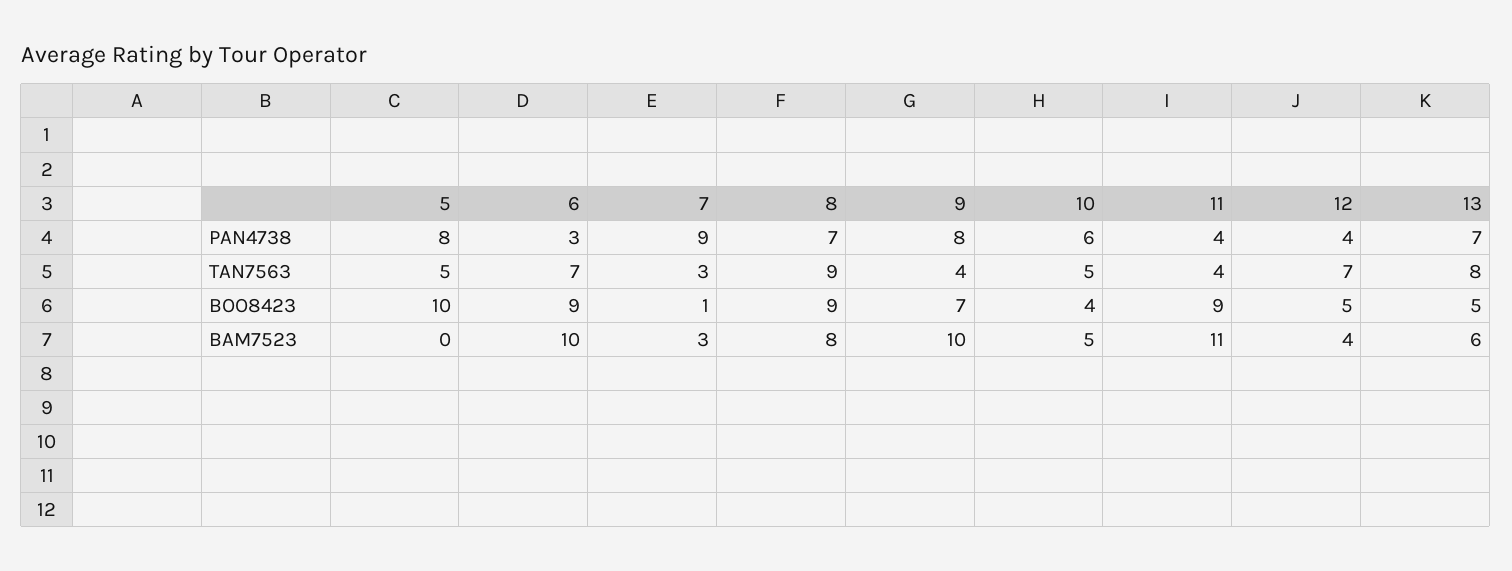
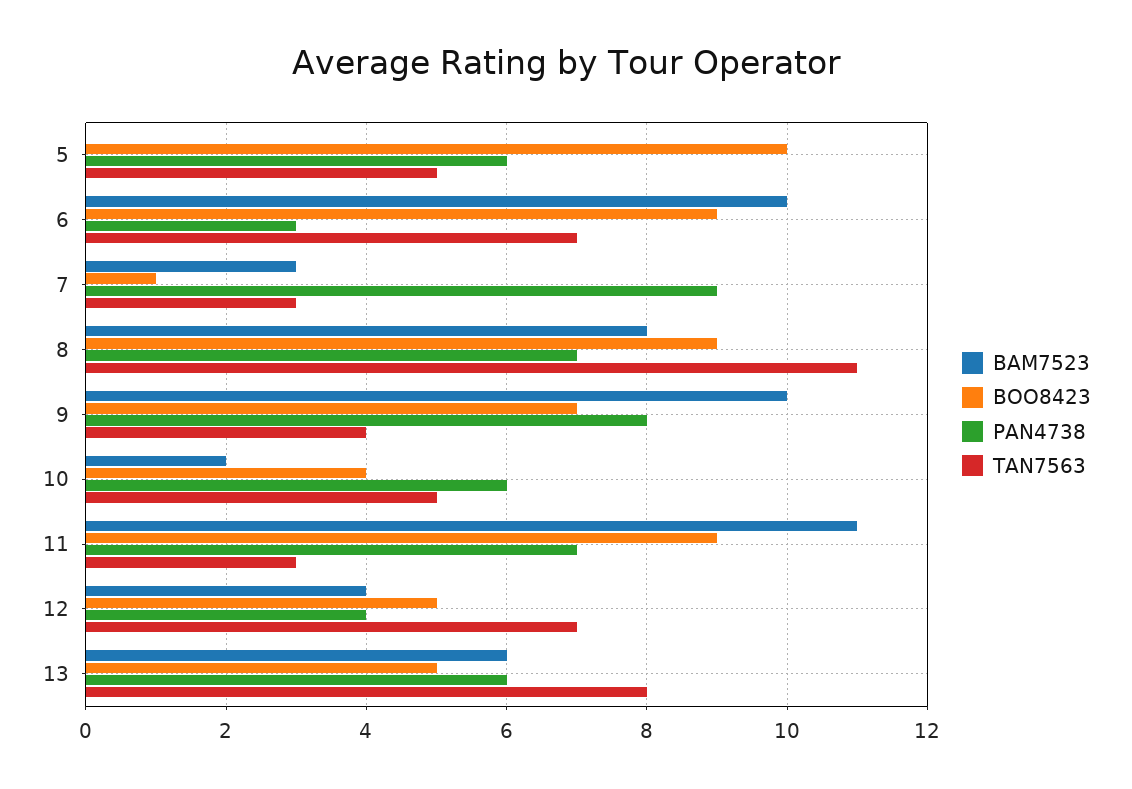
  {
    "PAN4738": {
-     "5": 8,
+     "5": 6,
      "6": 3,
      "7": 9,
      "8": 7,
      "9": 8,
      "10": 6,
-     "11": 4,
+     "11": 7,
      "12": 4,
-     "13": 7
+     "13": 6
    },
    "TAN7563": {
      "5": 5,
      "6": 7,
      "7": 3,
-     "8": 9,
+     "8": 11,
      "9": 4,
      "10": 5,
-     "11": 4,
+     "11": 3,
      "12": 7,
      "13": 8
    },
    "BOO8423": {
      "5": 10,
      "6": 9,
      "7": 1,
      "8": 9,
      "9": 7,
      "10": 4,
      "11": 9,
      "12": 5,
      "13": 5
    },
    "BAM7523": {
      "5": 0,
      "6": 10,
      "7": 3,
      "8": 8,
      "9": 10,
-     "10": 5,
+     "10": 2,
      "11": 11,
      "12": 4,
      "13": 6
    }
  }

